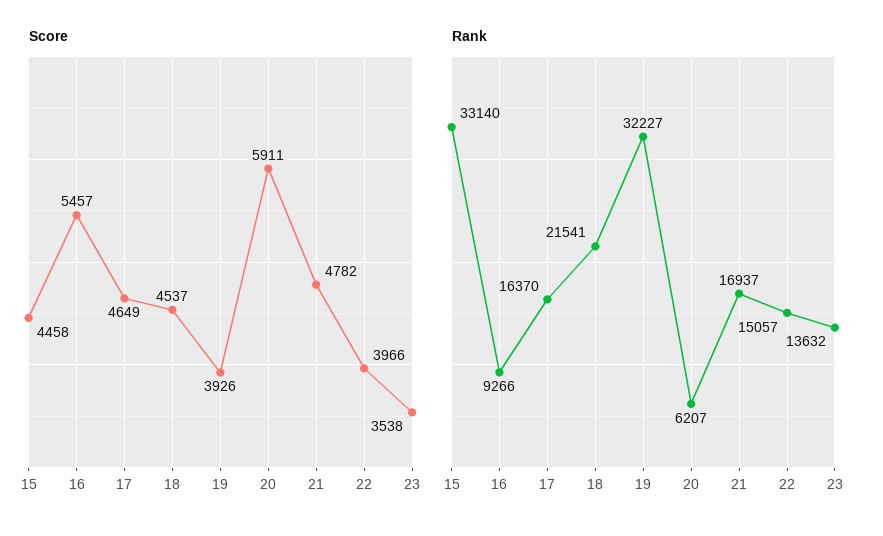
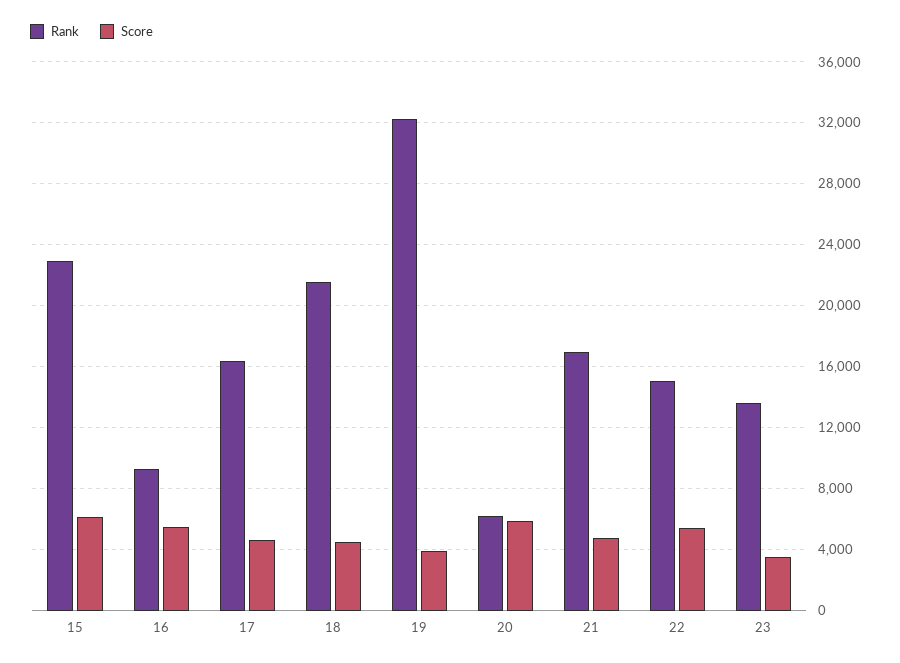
  {
    "Score": {
-     "15": 4458,
+     "15": 6000,
      "16": 5457,
      "17": 4649,
      "18": 4537,
      "19": 3926,
      "20": 5911,
      "21": 4782,
-     "22": 3966,
+     "22": 5500,
      "23": 3538
    },
    "Rank": {
-     "15": 33140,
+     "15": 23000,
      "16": 9266,
      "17": 16370,
      "18": 21541,
      "19": 32227,
      "20": 6207,
      "21": 16937,
      "22": 15057,
      "23": 13632
    }
  }

